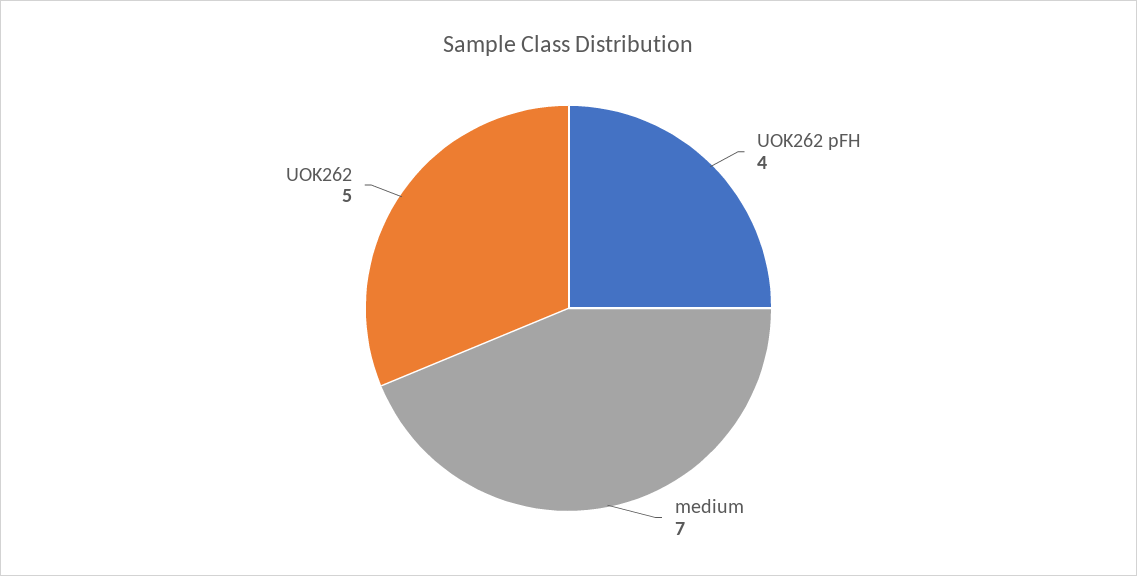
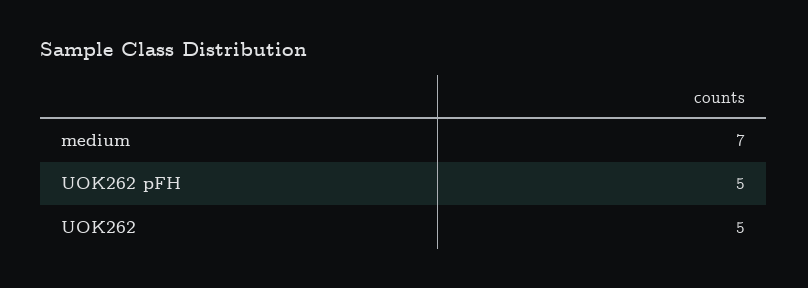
  {
-   "UOK262 pFH": 4,
+   "UOK262 pFH": 5,
    "medium": 7,
    "UOK262": 5
  }

